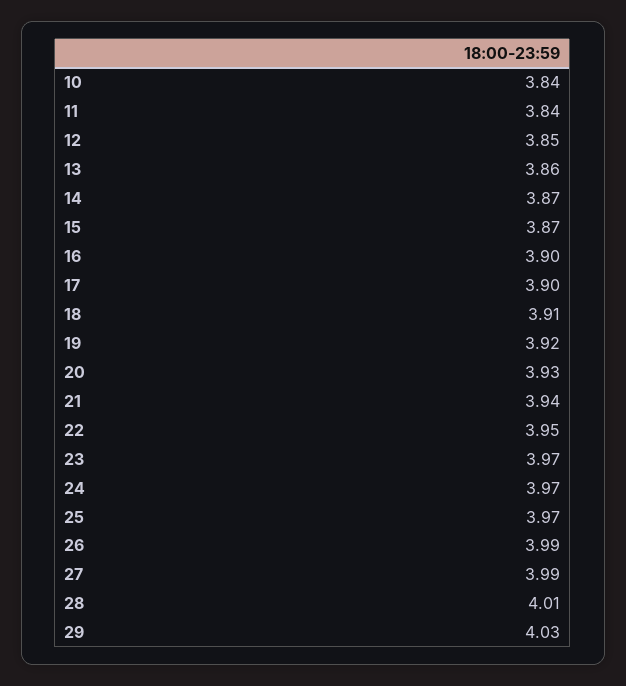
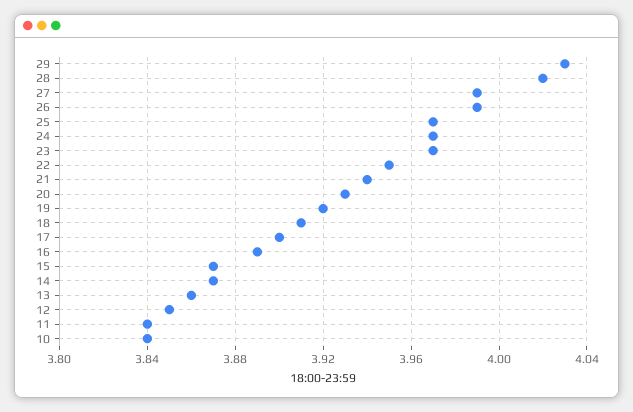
  {
    "10": 3.84,
    "11": 3.84,
    "12": 3.85,
    "13": 3.86,
    "14": 3.87,
    "15": 3.87,
-   "16": 3.9,
+   "16": 3.89,
    "17": 3.9,
    "18": 3.91,
    "19": 3.92,
    "20": 3.93,
    "21": 3.94,
    "22": 3.95,
    "23": 3.97,
    "24": 3.97,
    "25": 3.97,
    "26": 3.99,
    "27": 3.99,
-   "28": 4.01,
+   "28": 4.02,
    "29": 4.03
  }

